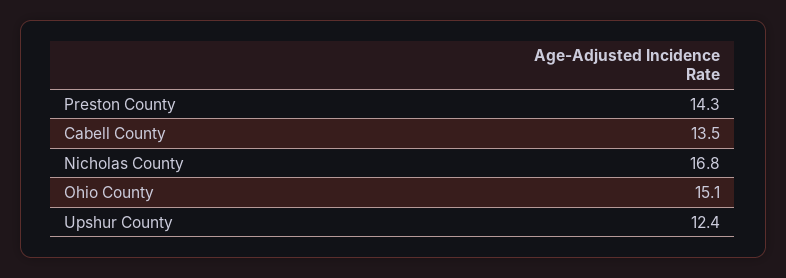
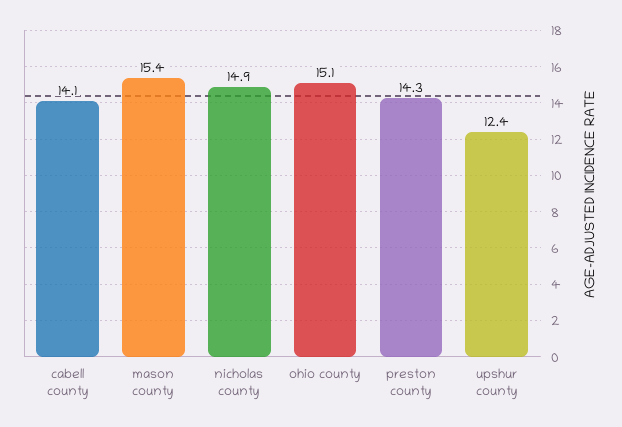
  {
    "Preston County": 14.3,
-   "Cabell County": 13.5,
+   "Cabell County": 14.1,
-   "Nicholas County": 16.8,
+   "Nicholas County": 14.9,
    "Ohio County": 15.1,
-   "Upshur County": 12.4
+   "Upshur County": 12.4,
+   "mason county": 15.4
  }

